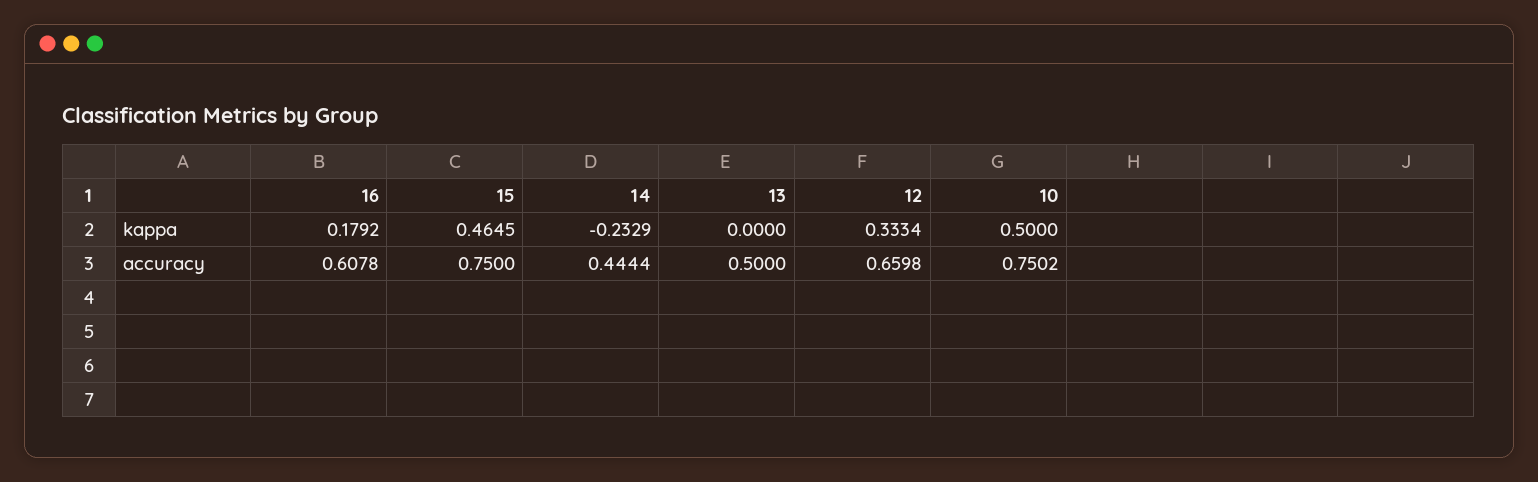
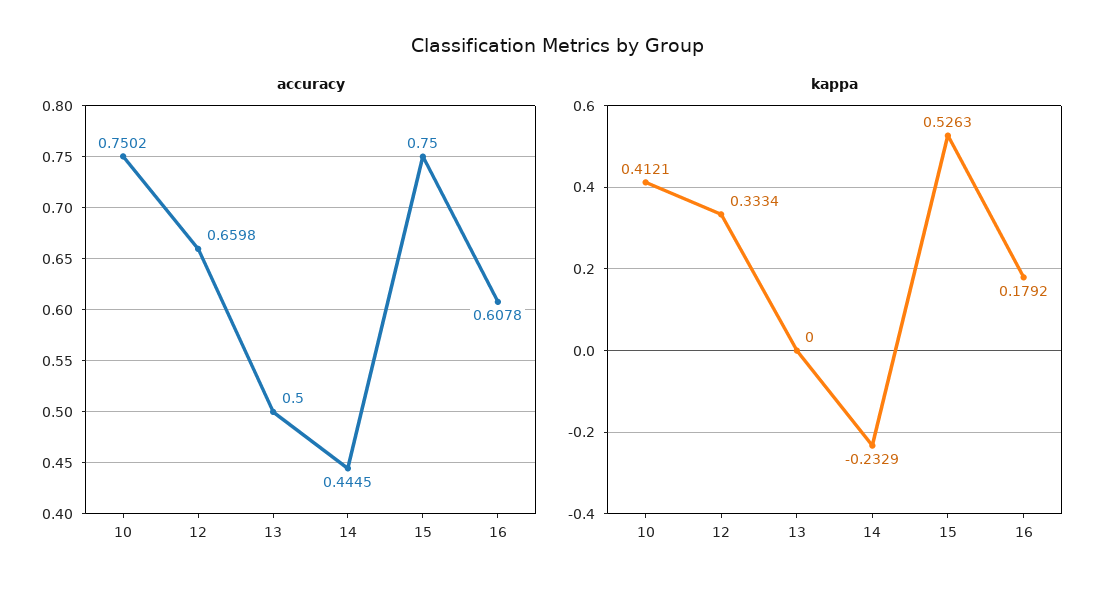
  {
    "kappa": {
      "16": 0.1792,
-     "15": 0.4645,
+     "15": 0.5263,
      "14": -0.2329,
      "13": 0,
      "12": 0.3334,
-     "10": 0.5
+     "10": 0.4121
    },
    "accuracy": {
      "16": 0.6078,
      "15": 0.75,
-     "14": 0.4444,
+     "14": 0.4445,
      "13": 0.5,
      "12": 0.6598,
      "10": 0.7502
    }
  }

